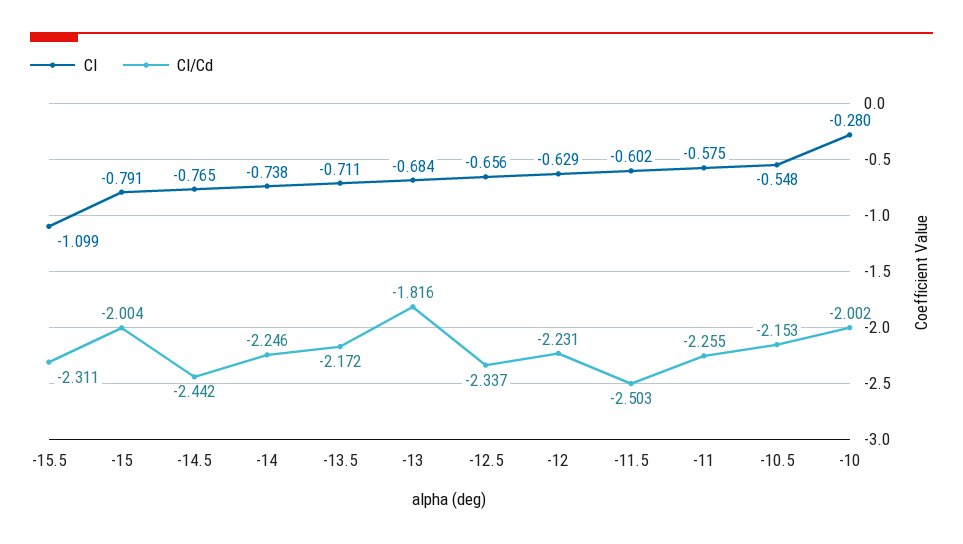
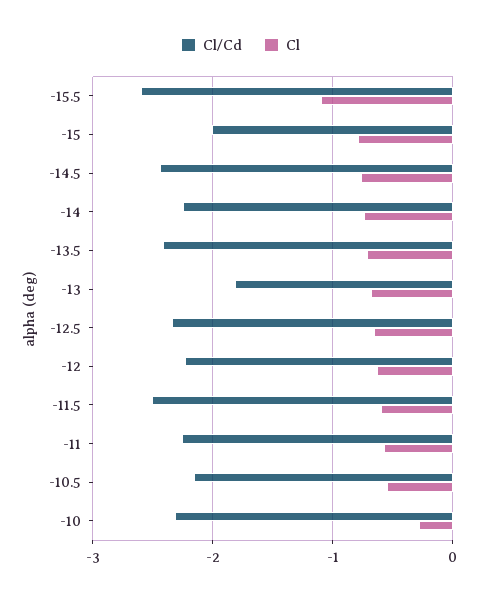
  {
    "Cl": {
      "-15.5": -1.099,
      "-15": -0.791,
      "-14.5": -0.765,
      "-14": -0.738,
      "-13.5": -0.711,
      "-13": -0.684,
      "-12.5": -0.656,
      "-12": -0.629,
      "-11.5": -0.602,
      "-11": -0.575,
      "-10.5": -0.548,
      "-10": -0.28
    },
    "Cl/Cd": {
-     "-15.5": -2.311,
+     "-15.5": -2.6,
      "-15": -2.004,
      "-14.5": -2.442,
      "-14": -2.246,
-     "-13.5": -2.172,
+     "-13.5": -2.4,
      "-13": -1.816,
      "-12.5": -2.337,
      "-12": -2.231,
      "-11.5": -2.503,
      "-11": -2.255,
      "-10.5": -2.153,
-     "-10": -2.002
+     "-10": -2.3
    }
  }

